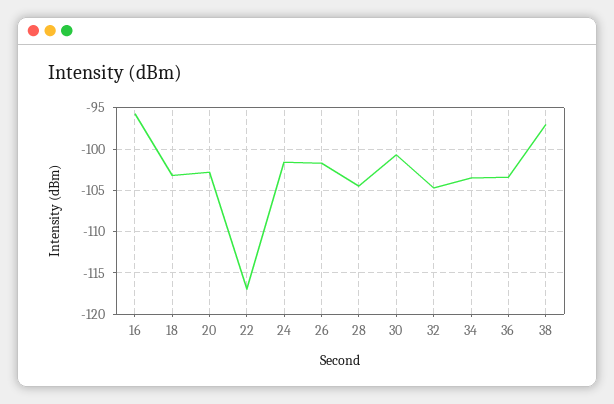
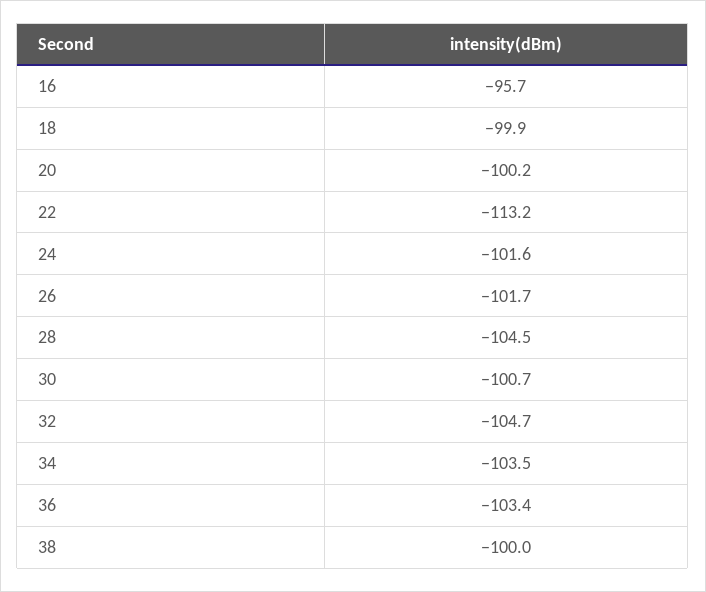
  {
    "16": -95.7,
-   "18": -103,
+   "18": -99.9,
-   "20": -103,
+   "20": -100.2,
-   "22": -117,
+   "22": -113.2,
    "24": -101.6,
    "26": -101.7,
    "28": -104.5,
    "30": -100.7,
    "32": -104.7,
    "34": -103.5,
    "36": -103.4,
-   "38": -97
+   "38": -100
  }

